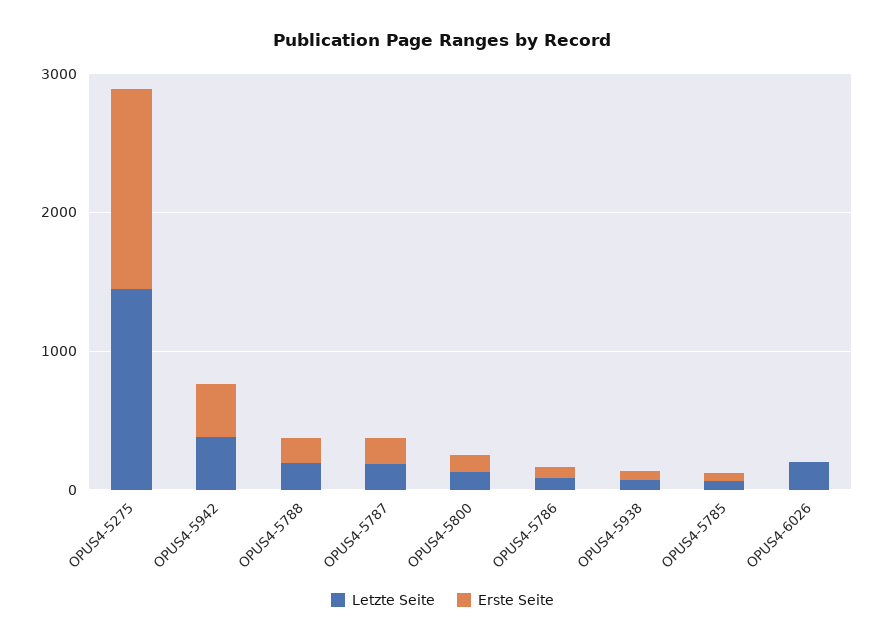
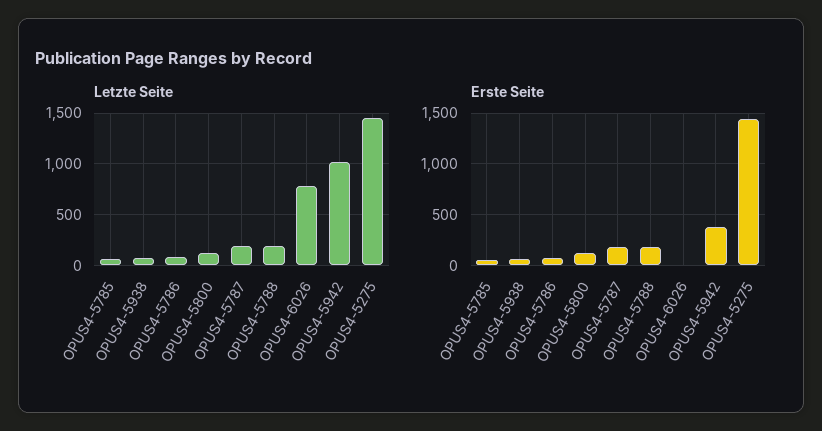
  {
    "Letzte Seite": {
      "OPUS4-5275": 1500,
-     "OPUS4-5942": 400,
+     "OPUS4-5942": 1000,
      "OPUS4-5788": 200,
      "OPUS4-5787": 200,
      "OPUS4-5800": 100,
      "OPUS4-5786": 100,
      "OPUS4-5938": 100,
      "OPUS4-5785": 100,
-     "OPUS4-6026": 200
+     "OPUS4-6026": 800
    },
    "Erste Seite": {
      "OPUS4-5275": 1400,
      "OPUS4-5942": 400,
      "OPUS4-5788": 200,
      "OPUS4-5787": 200,
      "OPUS4-5800": 100,
      "OPUS4-5786": 100,
      "OPUS4-5938": 100,
      "OPUS4-5785": 100,
      "OPUS4-6026": 0
    }
  }

